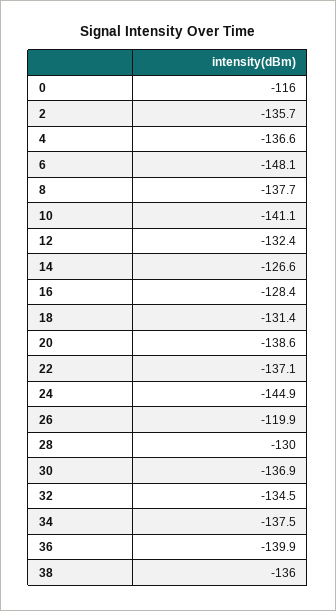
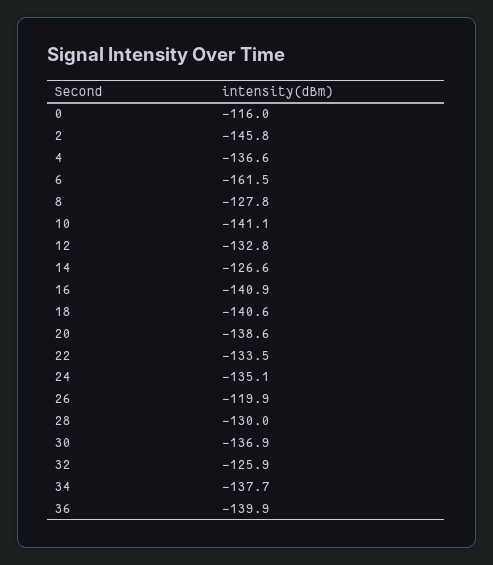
  {
    "0": -116,
-   "2": -135.7,
+   "2": -145.8,
    "4": -136.6,
-   "6": -148.1,
+   "6": -161.5,
-   "8": -137.7,
+   "8": -127.8,
    "10": -141.1,
-   "12": -132.4,
+   "12": -132.8,
    "14": -126.6,
-   "16": -128.4,
+   "16": -140.9,
-   "18": -131.4,
+   "18": -140.6,
    "20": -138.6,
-   "22": -137.1,
+   "22": -133.5,
-   "24": -144.9,
+   "24": -135.1,
    "26": -119.9,
    "28": -130,
    "30": -136.9,
-   "32": -134.5,
+   "32": -125.9,
-   "34": -137.5,
+   "34": -137.7,
-   "36": -139.9,
+   "36": -139.9
-   "38": -136
  }

